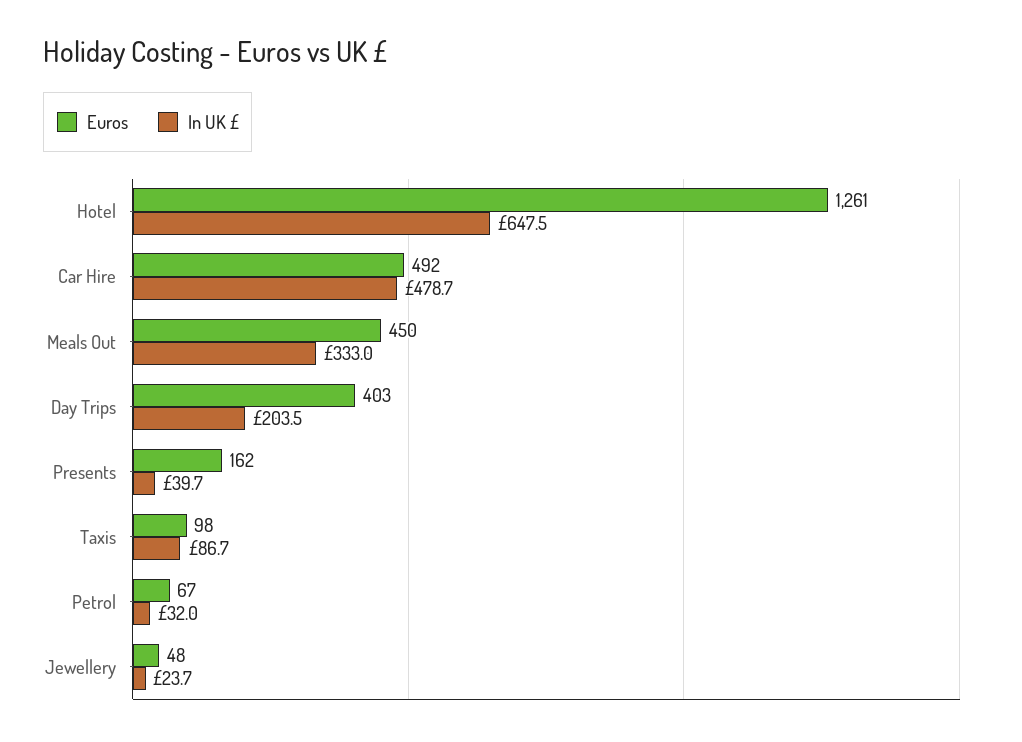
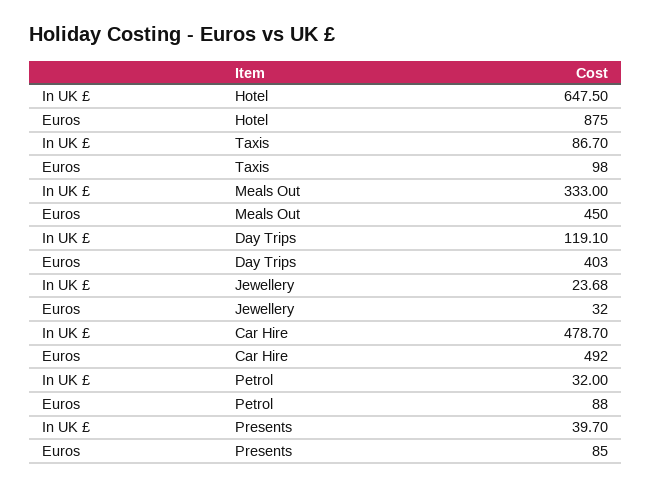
  {
    "Euros": {
-     "Hotel": 1261,
+     "Hotel": 875,
      "Car Hire": 492,
      "Meals Out": 450,
      "Day Trips": 403,
-     "Presents": 162,
+     "Presents": 85,
      "Taxis": 98,
-     "Petrol": 67,
+     "Petrol": 88,
-     "Jewellery": 48
+     "Jewellery": 32
    },
    "In UK £": {
      "Hotel": 647.5,
      "Car Hire": 478.7,
      "Meals Out": 333,
-     "Day Trips": 203.5,
+     "Day Trips": 119.1,
      "Presents": 39.7,
      "Taxis": 86.7,
      "Petrol": 32,
      "Jewellery": 23.68
    }
  }

